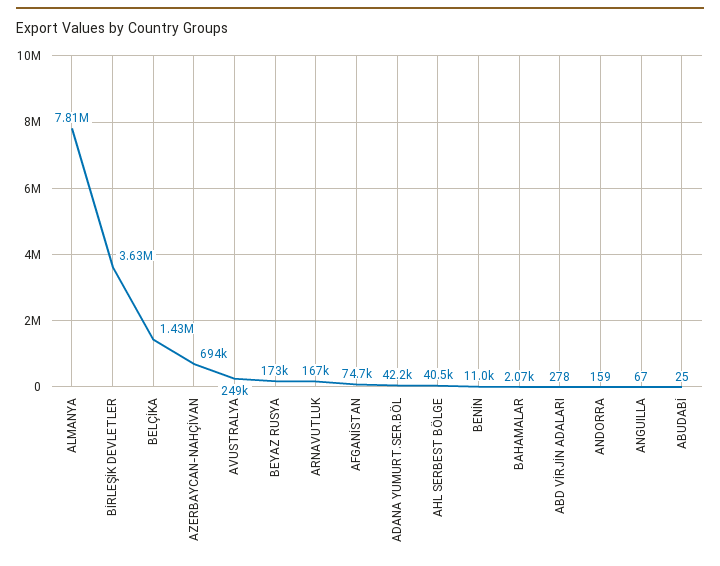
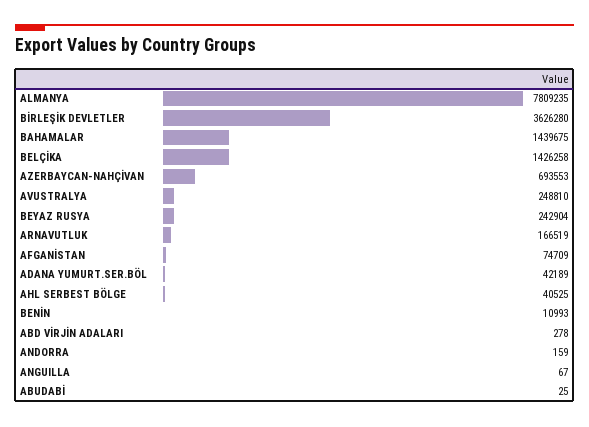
  {
    "ALMANYA": 7809235,
    "BİRLEŞİK DEVLETLER": 3626280,
    "BELÇİKA": 1426258,
    "AZERBAYCAN-NAHÇİVAN": 693553,
    "AVUSTRALYA": 248810,
-   "BEYAZ RUSYA": 173000,
+   "BEYAZ RUSYA": 242904,
    "ARNAVUTLUK": 166519,
    "AFGANİSTAN": 74709,
    "ADANA YUMURT.SER.BÖL": 42189,
    "AHL SERBEST BÖLGE": 40525,
    "BENİN": 10993,
-   "BAHAMALAR": 2070,
+   "BAHAMALAR": 1439675,
    "ABD VİRJİN ADALARI": 278,
    "ANDORRA": 159,
    "ANGUILLA": 67,
    "ABUDABİ": 25
  }

